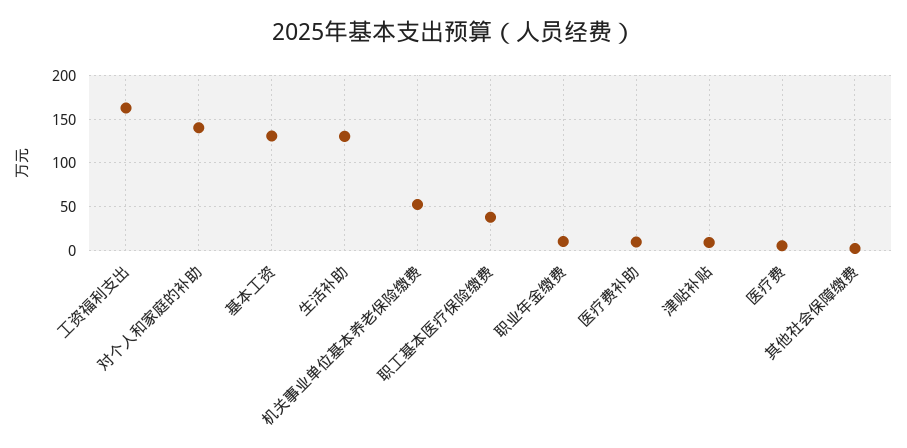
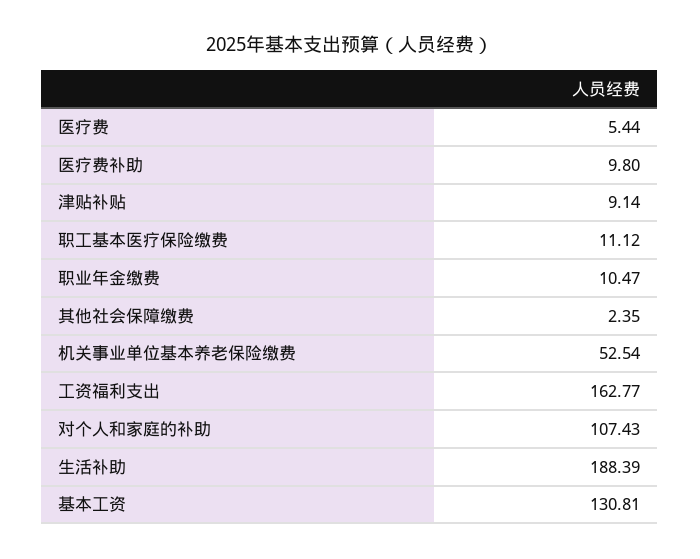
  {
    "工资福利支出": 162.77,
-   "对个人和家庭的补助": 140,
+   "对个人和家庭的补助": 107.43,
    "基本工资": 130.81,
-   "生活补助": 130,
+   "生活补助": 188.39,
    "机关事业单位基本养老保险缴费": 52.54,
-   "职工基本医疗保险缴费": 40,
+   "职工基本医疗保险缴费": 11.12,
    "职业年金缴费": 10.47,
    "医疗费补助": 9.8,
    "津贴补贴": 9.14,
    "医疗费": 5.44,
    "其他社会保障缴费": 2.35
  }

